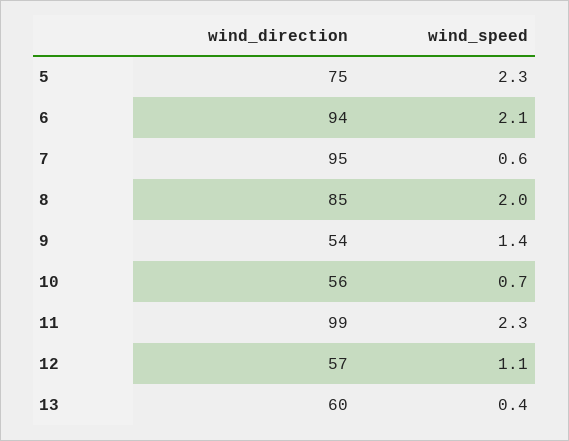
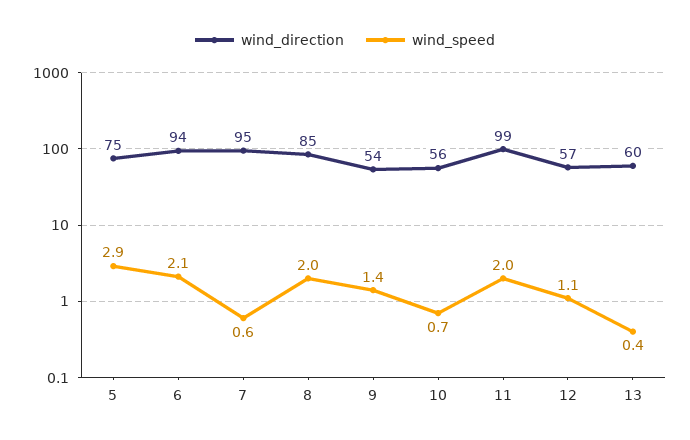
  {
    "wind_direction": {
      "5": 75,
      "6": 94,
      "7": 95,
      "8": 85,
      "9": 54,
      "10": 56,
      "11": 99,
      "12": 57,
      "13": 60
    },
    "wind_speed": {
-     "5": 2.3,
+     "5": 2.9,
      "6": 2.1,
      "7": 0.6,
      "8": 2,
      "9": 1.4,
      "10": 0.7,
-     "11": 2.3,
+     "11": 2,
      "12": 1.1,
      "13": 0.4
    }
  }

